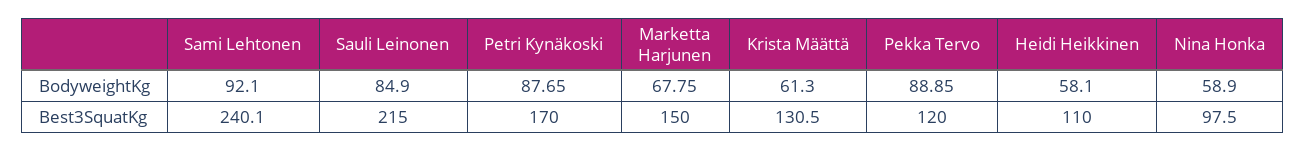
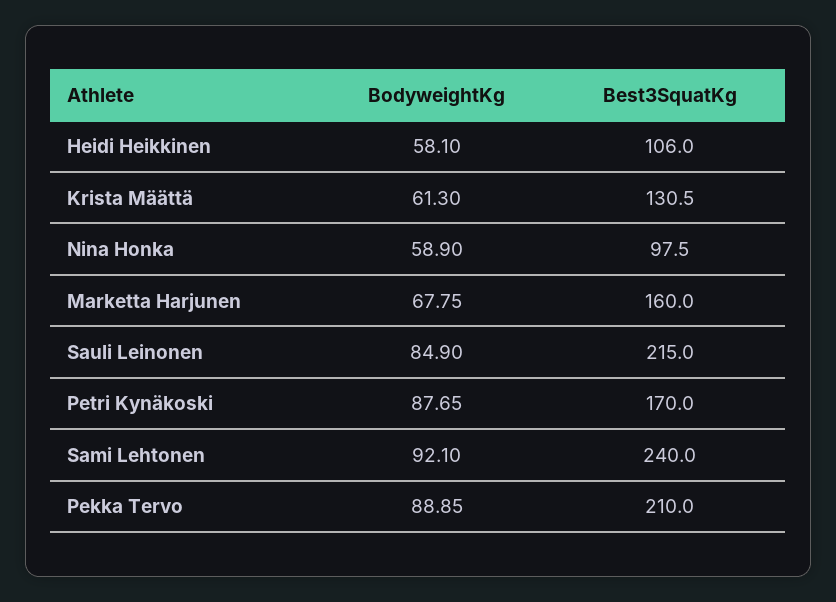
  {
    "Sami Lehtonen": {
      "BodyweightKg": 92.1,
-     "Best3SquatKg": 240.1
+     "Best3SquatKg": 240
    },
    "Sauli Leinonen": {
      "BodyweightKg": 84.9,
      "Best3SquatKg": 215
    },
    "Petri Kynäkoski": {
      "BodyweightKg": 87.65,
      "Best3SquatKg": 170
    },
    "Marketta Harjunen": {
      "BodyweightKg": 67.75,
-     "Best3SquatKg": 150
+     "Best3SquatKg": 160
    },
    "Krista Määttä": {
      "BodyweightKg": 61.3,
      "Best3SquatKg": 130.5
    },
    "Pekka Tervo": {
      "BodyweightKg": 88.85,
-     "Best3SquatKg": 120
+     "Best3SquatKg": 210
    },
    "Heidi Heikkinen": {
      "BodyweightKg": 58.1,
-     "Best3SquatKg": 110
+     "Best3SquatKg": 106
    },
    "Nina Honka": {
      "BodyweightKg": 58.9,
      "Best3SquatKg": 97.5
    }
  }

